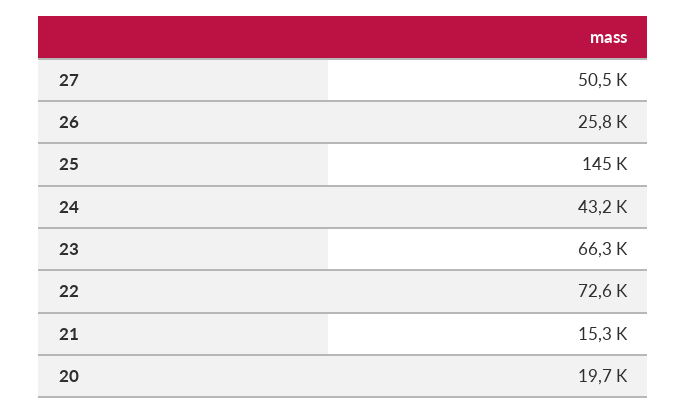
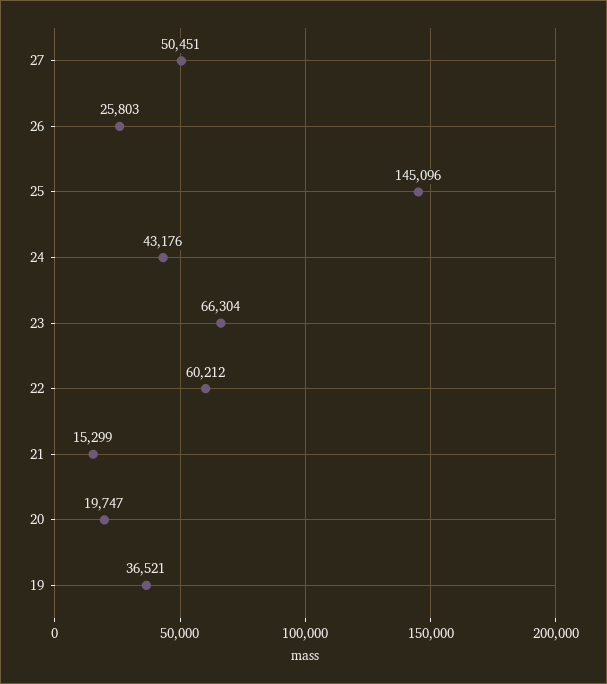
  {
    "27": 50451,
    "26": 25803,
    "25": 145096,
    "24": 43176,
    "23": 66304,
-   "22": 72600,
+   "22": 60212,
    "21": 15299,
-   "20": 19747
+   "20": 19747,
+   "19": 36521
  }

